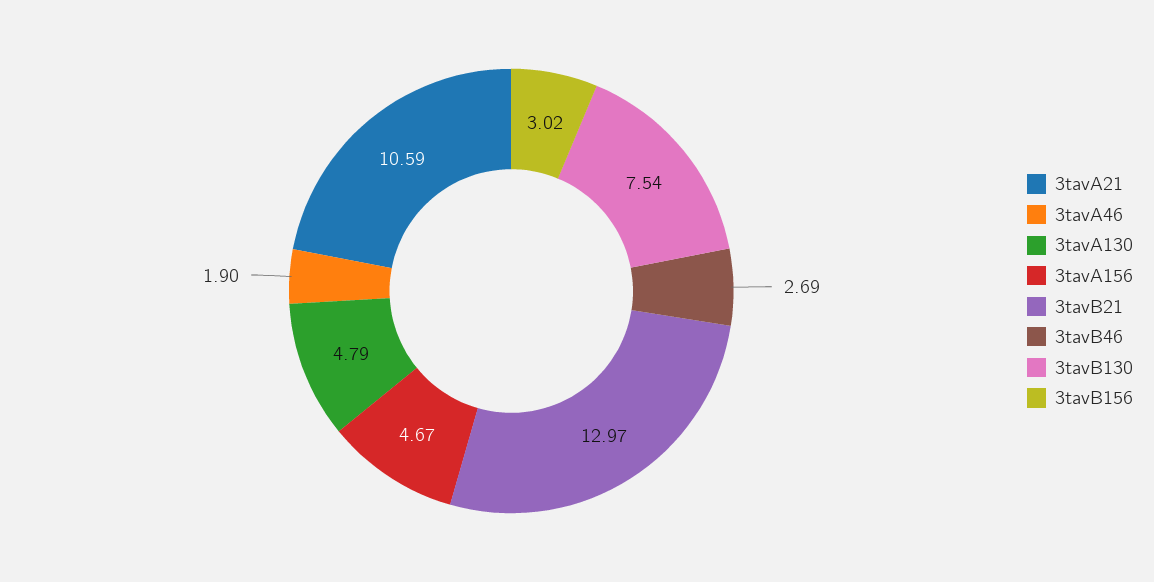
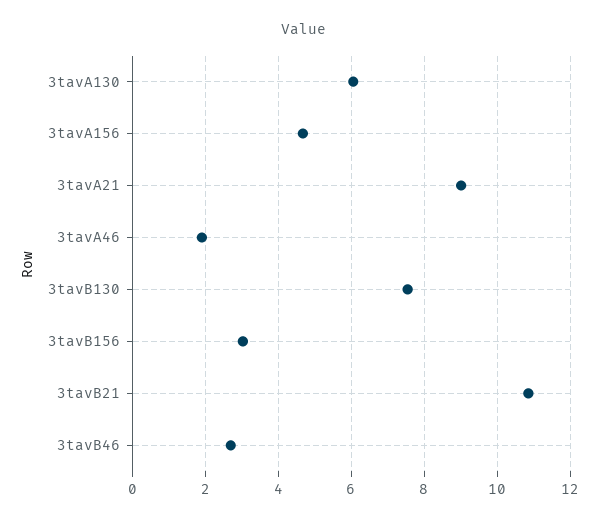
  {
-   "3tavA21": 10.59,
+   "3tavA21": 9,
    "3tavA46": 1.9,
-   "3tavA130": 4.79,
+   "3tavA130": 6,
    "3tavA156": 4.67,
-   "3tavB21": 12.97,
+   "3tavB21": 10.8,
    "3tavB46": 2.69,
    "3tavB130": 7.54,
    "3tavB156": 3.02
  }

